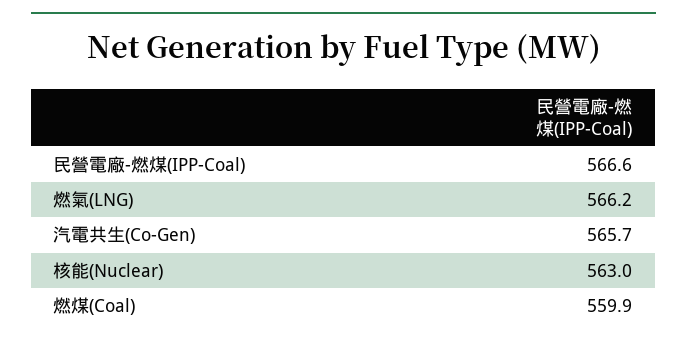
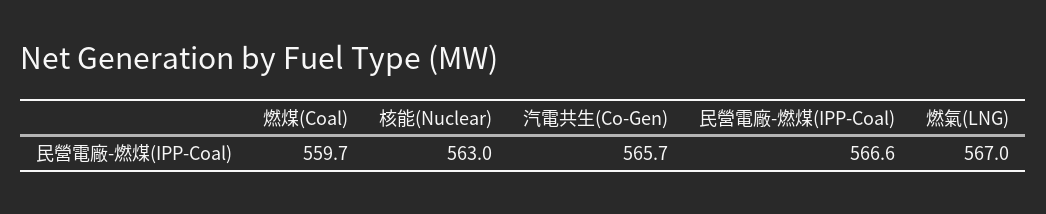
  {
    "民營電廠-燃煤(IPP-Coal)": 566.6,
-   "燃氣(LNG)": 566.2,
+   "燃氣(LNG)": 567,
    "汽電共生(Co-Gen)": 565.7,
    "核能(Nuclear)": 563,
-   "燃煤(Coal)": 559.9
+   "燃煤(Coal)": 559.7
  }

